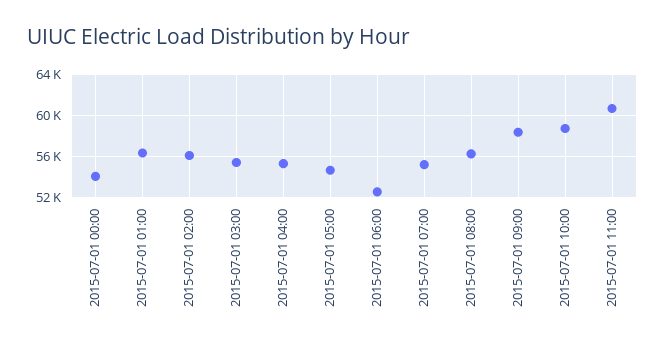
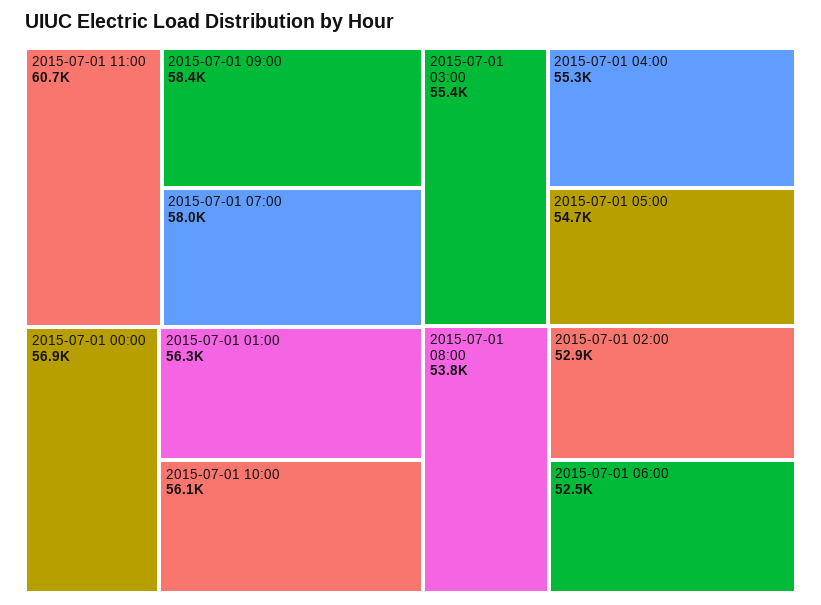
  {
-   "2015-07-01 00:00": 54000,
+   "2015-07-01 00:00": 56900,
    "2015-07-01 01:00": 56300,
-   "2015-07-01 02:00": 56000,
+   "2015-07-01 02:00": 52900,
    "2015-07-01 03:00": 55400,
    "2015-07-01 04:00": 55300,
    "2015-07-01 05:00": 54700,
    "2015-07-01 06:00": 52500,
-   "2015-07-01 07:00": 55000,
+   "2015-07-01 07:00": 58000,
-   "2015-07-01 08:00": 56000,
+   "2015-07-01 08:00": 53800,
    "2015-07-01 09:00": 58400,
-   "2015-07-01 10:00": 59000,
+   "2015-07-01 10:00": 56100,
    "2015-07-01 11:00": 60700
  }

